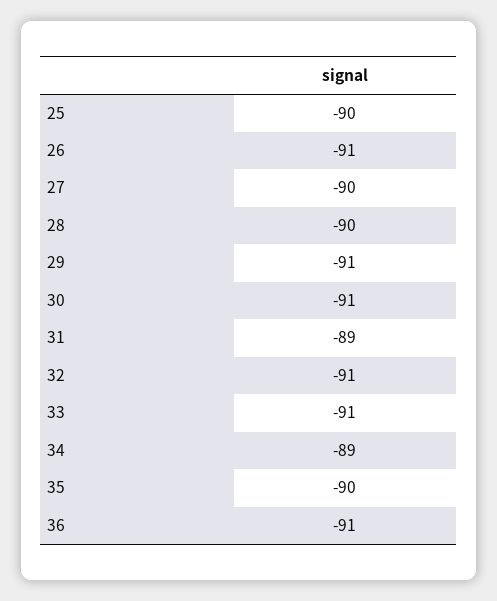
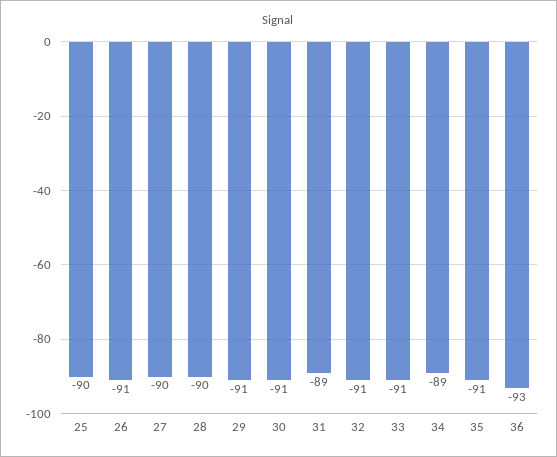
  {
    "25": -90,
    "26": -91,
    "27": -90,
    "28": -90,
    "29": -91,
    "30": -91,
    "31": -89,
    "32": -91,
    "33": -91,
    "34": -89,
-   "35": -90,
+   "35": -91,
-   "36": -91
+   "36": -93
  }

